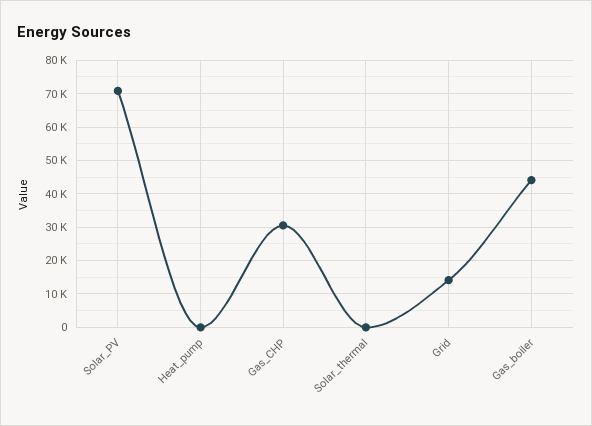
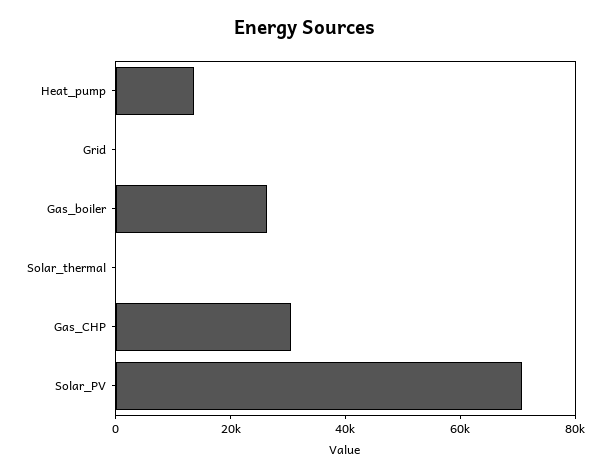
  {
    "Solar_PV": 70000,
-   "Heat_pump": 0,
+   "Heat_pump": 15000,
    "Gas_CHP": 30000,
    "Solar_thermal": 0,
-   "Grid": 14000,
+   "Grid": 0,
-   "Gas_boiler": 44000
+   "Gas_boiler": 25000
  }

